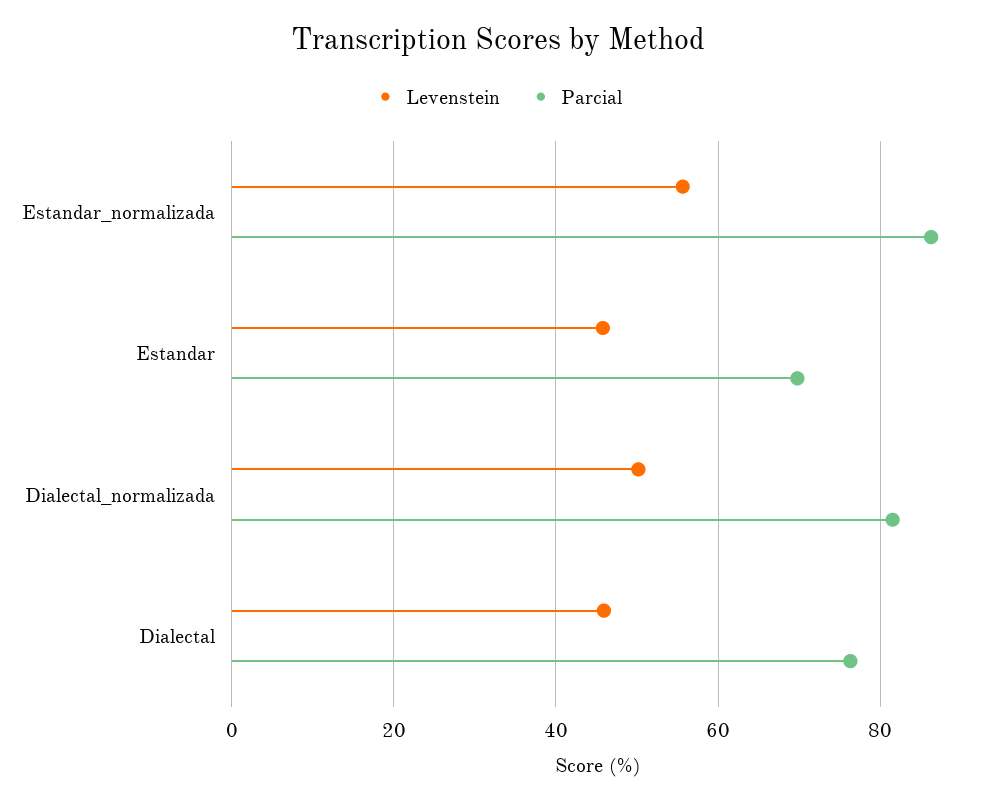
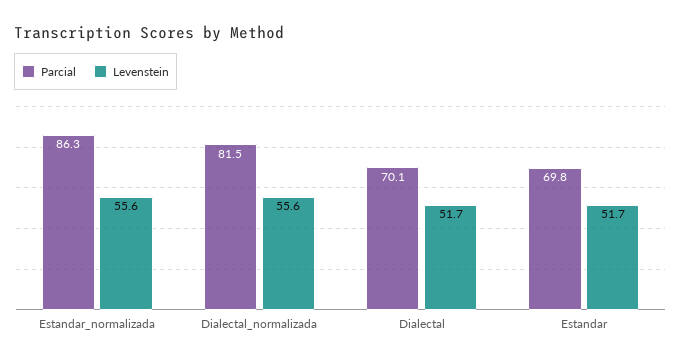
  {
    "Levenstein": {
      "Estandar_normalizada": 55.6,
-     "Estandar": 46,
+     "Estandar": 51.7,
-     "Dialectal_normalizada": 50,
+     "Dialectal_normalizada": 55.6,
-     "Dialectal": 46
+     "Dialectal": 51.7
    },
    "Parcial": {
      "Estandar_normalizada": 86.3,
      "Estandar": 69.8,
      "Dialectal_normalizada": 81.5,
-     "Dialectal": 76
+     "Dialectal": 70.1
    }
  }

